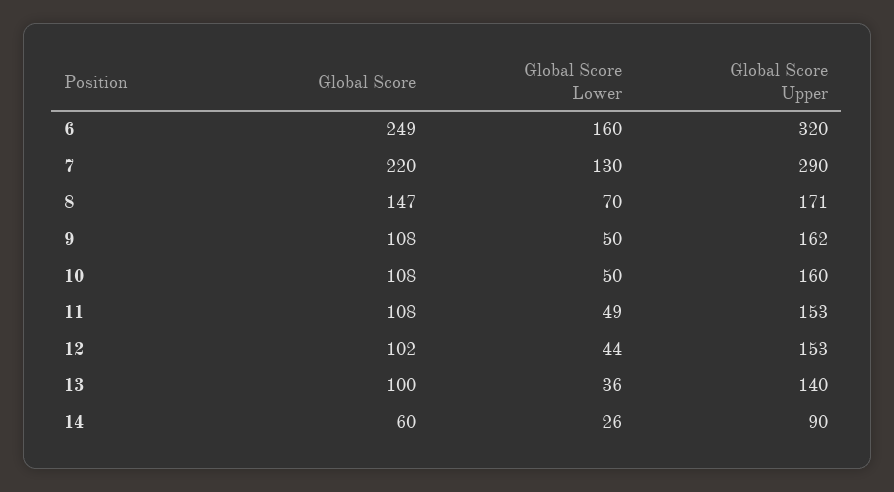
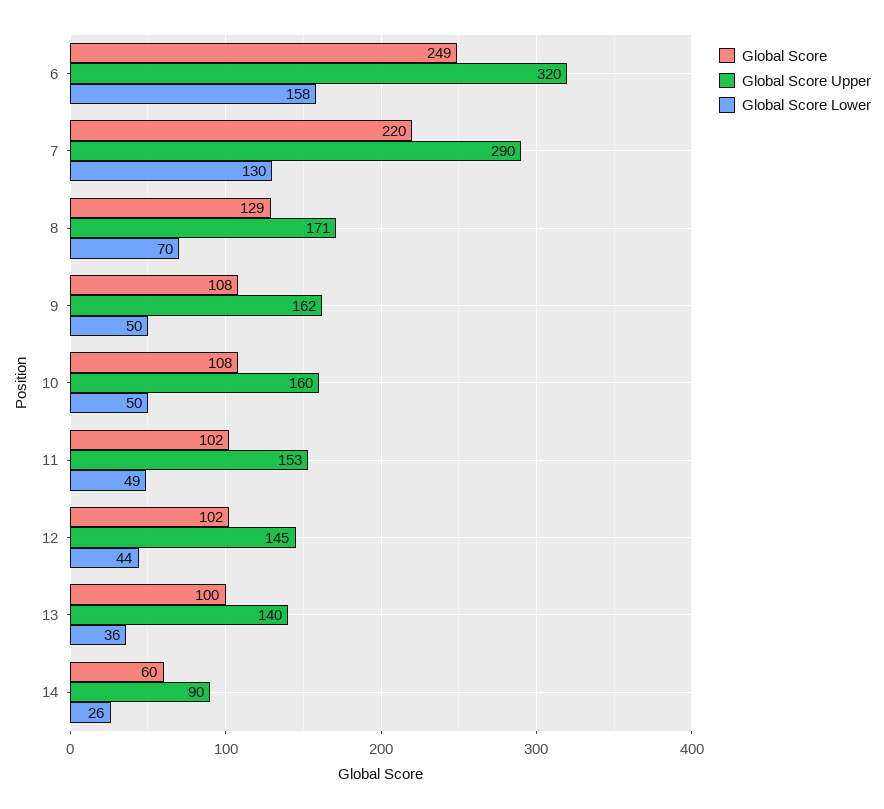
  {
    "Global Score": {
      "6": 249,
      "7": 220,
-     "8": 147,
+     "8": 129,
      "9": 108,
      "10": 108,
-     "11": 108,
+     "11": 102,
      "12": 102,
      "13": 100,
      "14": 60
    },
    "Global Score Lower": {
-     "6": 160,
+     "6": 158,
      "7": 130,
      "8": 70,
      "9": 50,
      "10": 50,
      "11": 49,
      "12": 44,
      "13": 36,
      "14": 26
    },
    "Global Score Upper": {
      "6": 320,
      "7": 290,
      "8": 171,
      "9": 162,
      "10": 160,
      "11": 153,
-     "12": 153,
+     "12": 145,
      "13": 140,
      "14": 90
    }
  }

